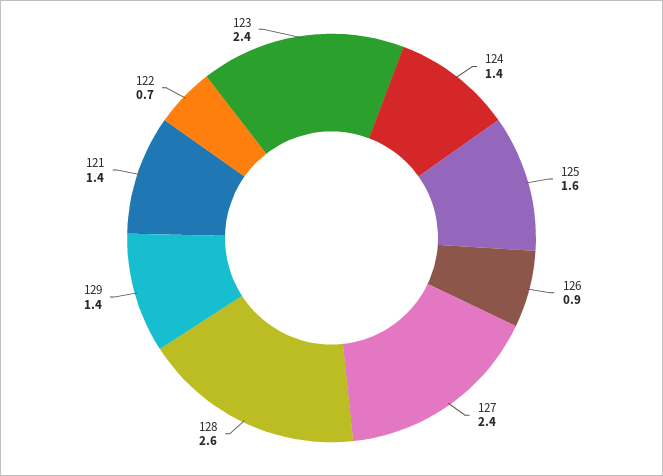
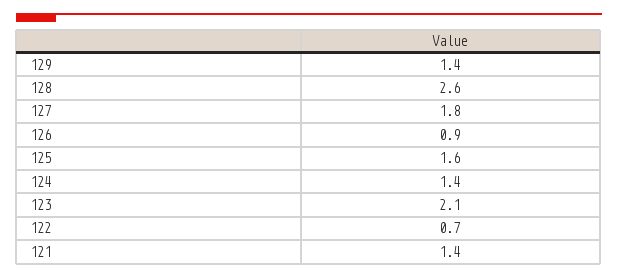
  {
    "124": 1.4,
    "125": 1.6,
    "126": 0.9,
-   "127": 2.4,
+   "127": 1.8,
    "128": 2.6,
    "129": 1.4,
    "121": 1.4,
    "122": 0.7,
-   "123": 2.4
+   "123": 2.1
  }

